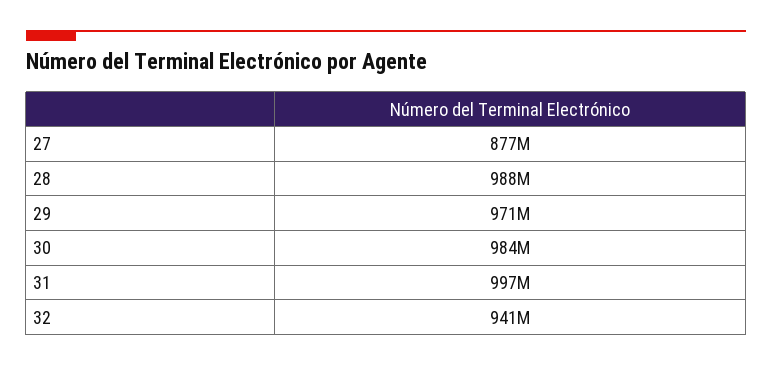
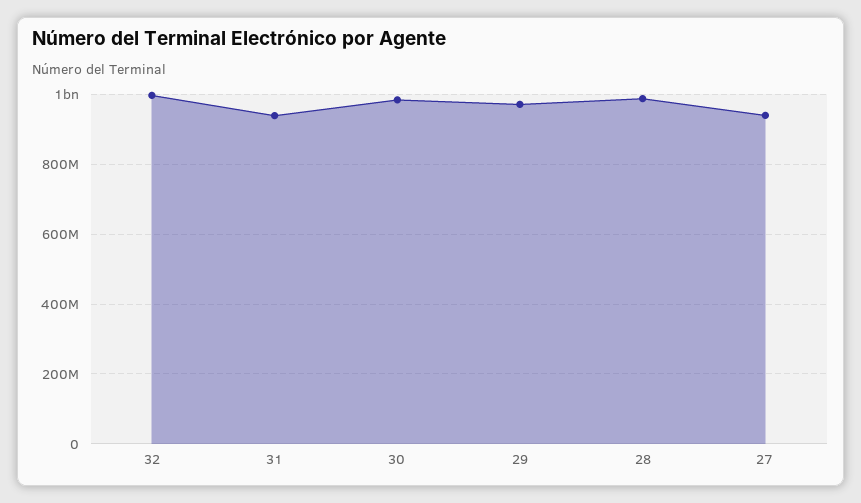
  {
-   "27": 877000000,
+   "27": 940000000,
    "28": 988000000,
    "29": 971000000,
    "30": 984000000,
-   "31": 997000000,
+   "31": 940000000,
-   "32": 941000000
+   "32": 1000000000
  }

